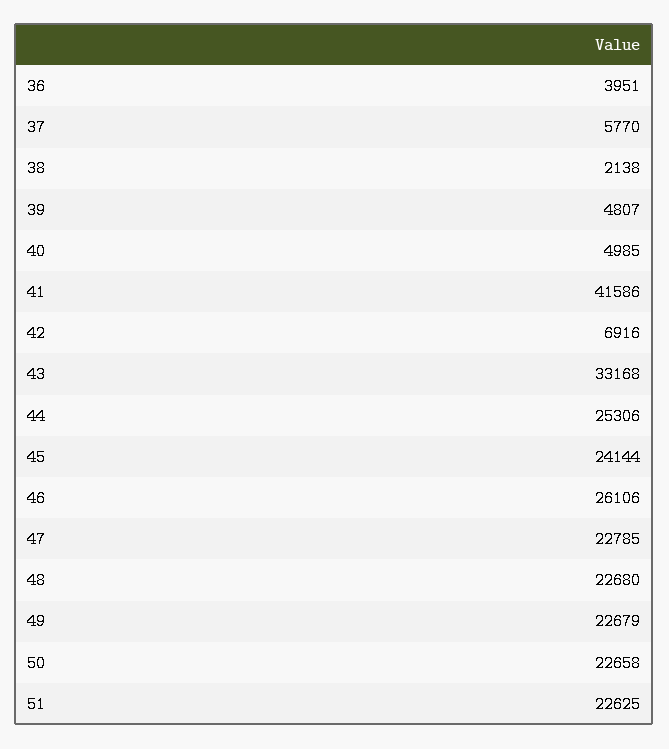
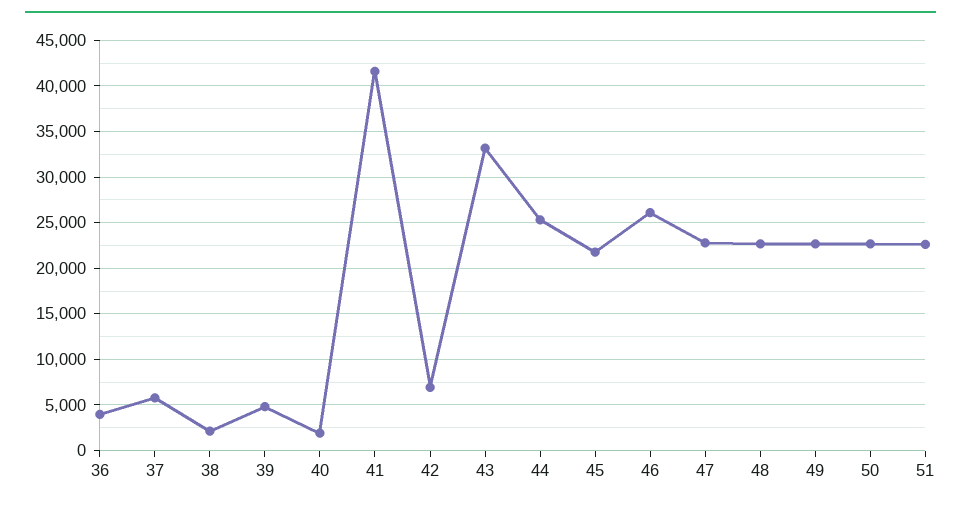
  {
    "36": 3951,
    "37": 5770,
    "38": 2138,
    "39": 4807,
-   "40": 4985,
+   "40": 2000,
    "41": 41586,
    "42": 6916,
    "43": 33168,
    "44": 25306,
-   "45": 24144,
+   "45": 22000,
    "46": 26106,
    "47": 22785,
    "48": 22680,
    "49": 22679,
    "50": 22658,
    "51": 22625
  }

